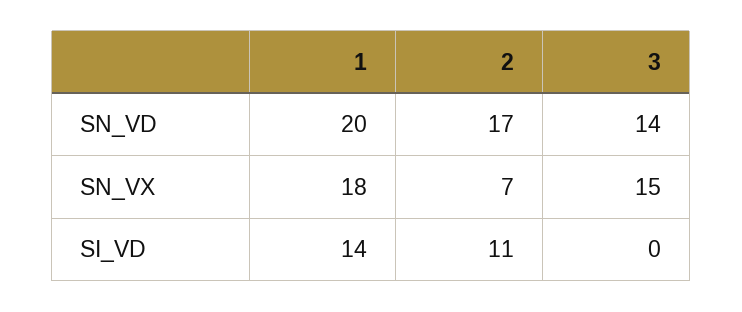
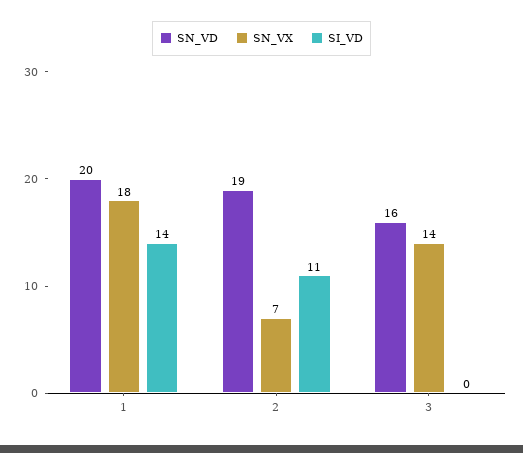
  {
    "SN_VD": {
      "1": 20,
-     "2": 17,
+     "2": 19,
-     "3": 14
+     "3": 16
    },
    "SN_VX": {
      "1": 18,
      "2": 7,
-     "3": 15
+     "3": 14
    },
    "SI_VD": {
      "1": 14,
      "2": 11,
      "3": 0
    }
  }

